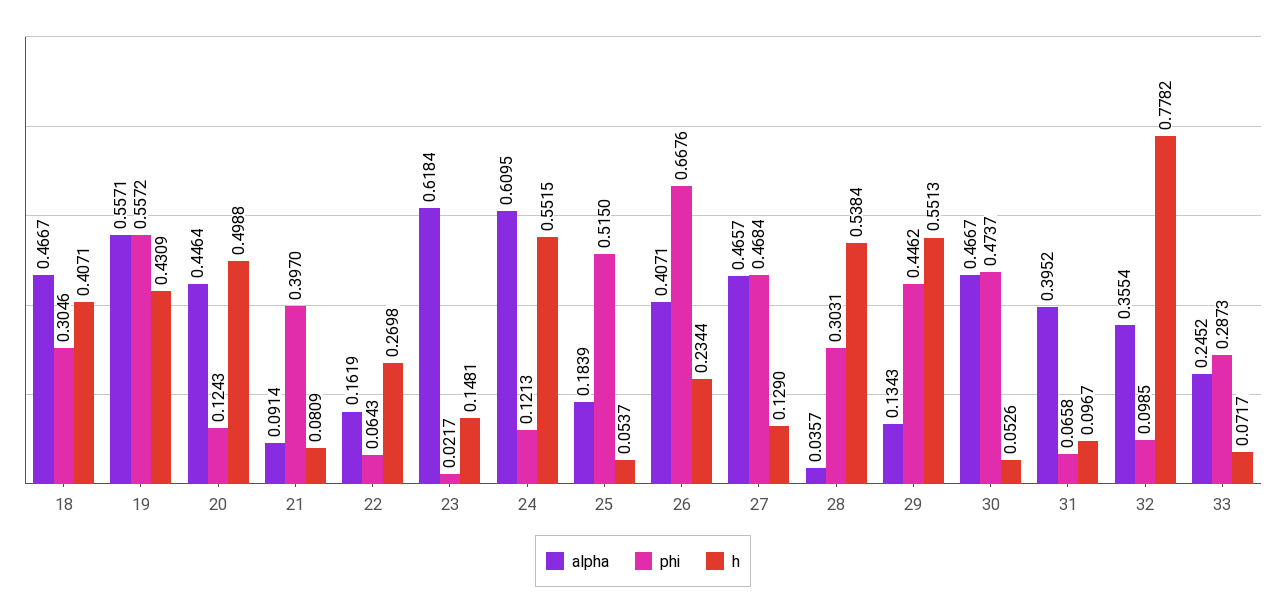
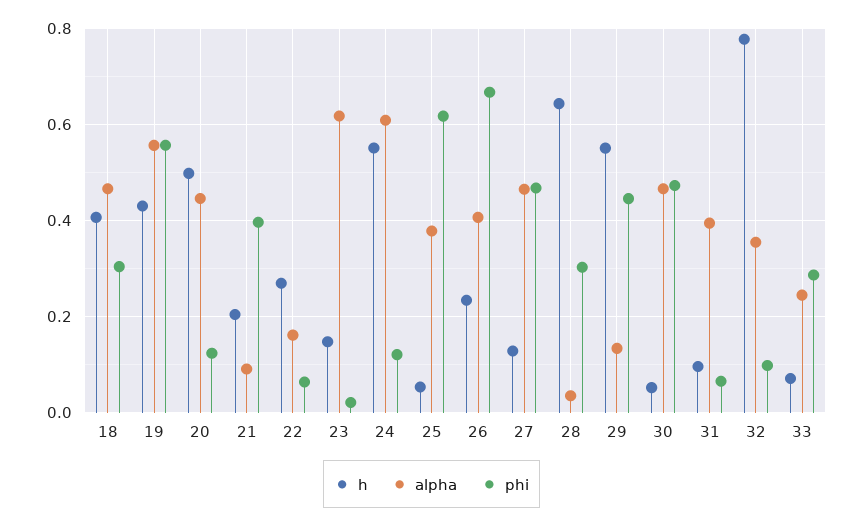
  {
    "alpha": {
      "18": 0.4667,
      "19": 0.5571,
      "20": 0.4464,
      "21": 0.0914,
      "22": 0.1619,
      "23": 0.6184,
      "24": 0.6095,
-     "25": 0.1839,
+     "25": 0.38,
      "26": 0.4071,
      "27": 0.4657,
      "28": 0.0357,
      "29": 0.1343,
      "30": 0.4667,
      "31": 0.3952,
      "32": 0.3554,
      "33": 0.2452
    },
    "phi": {
      "18": 0.3046,
      "19": 0.5572,
      "20": 0.1243,
      "21": 0.397,
      "22": 0.0643,
      "23": 0.0217,
      "24": 0.1213,
-     "25": 0.515,
+     "25": 0.62,
      "26": 0.6676,
      "27": 0.4684,
      "28": 0.3031,
      "29": 0.4462,
      "30": 0.4737,
      "31": 0.0658,
      "32": 0.0985,
      "33": 0.2873
    },
    "h": {
      "18": 0.4071,
      "19": 0.4309,
      "20": 0.4988,
-     "21": 0.0809,
+     "21": 0.2,
      "22": 0.2698,
      "23": 0.1481,
      "24": 0.5515,
      "25": 0.0537,
      "26": 0.2344,
      "27": 0.129,
-     "28": 0.5384,
+     "28": 0.64,
      "29": 0.5513,
      "30": 0.0526,
      "31": 0.0967,
      "32": 0.7782,
      "33": 0.0717
    }
  }

